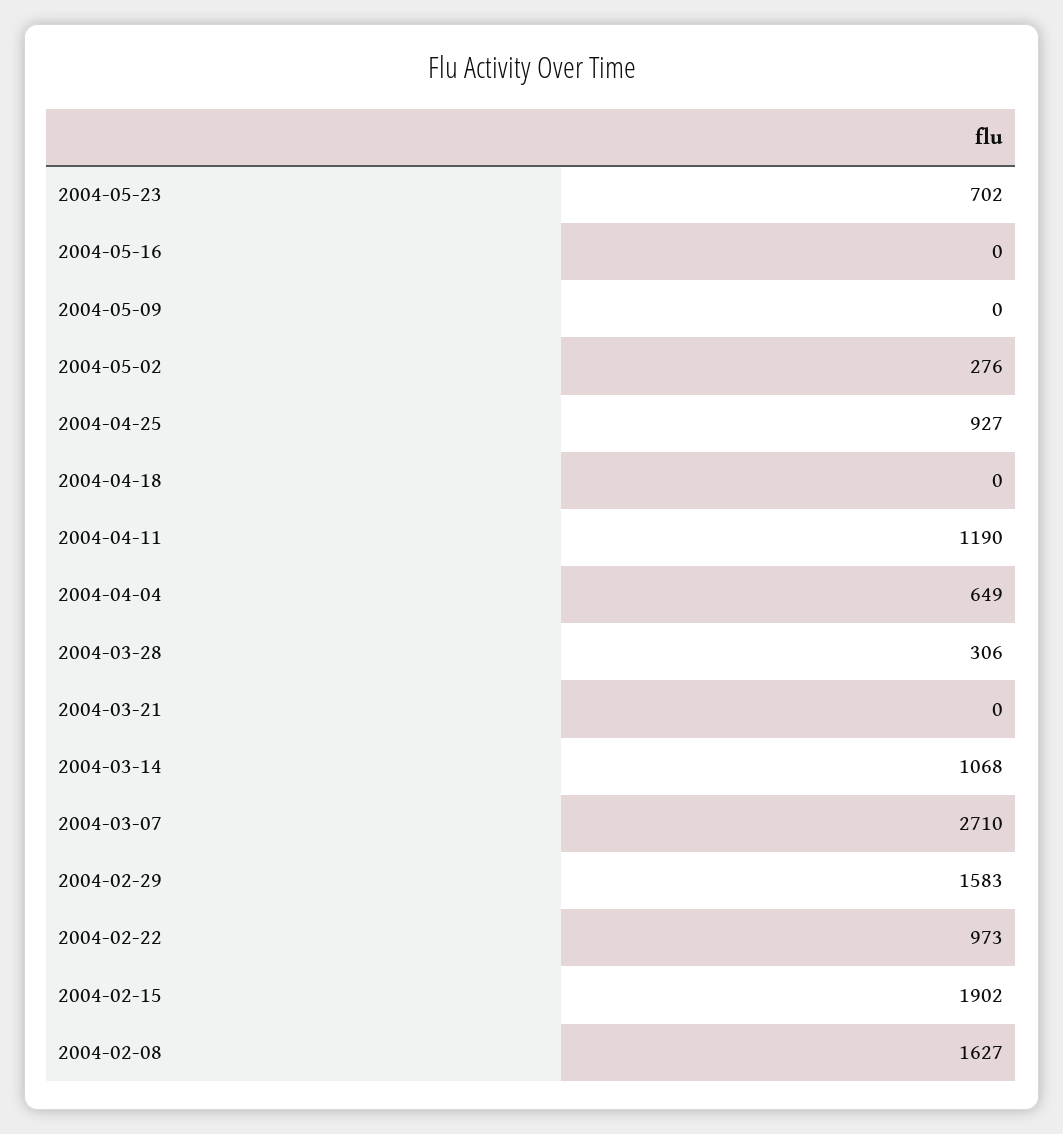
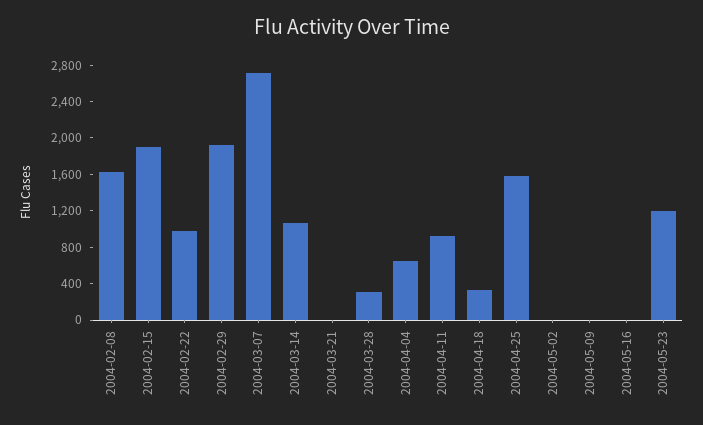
  {
-   "2004-05-23": 702,
+   "2004-05-23": 1200,
    "2004-05-16": 0,
    "2004-05-09": 0,
-   "2004-05-02": 276,
+   "2004-05-02": 0,
-   "2004-04-25": 927,
+   "2004-04-25": 1600,
-   "2004-04-18": 0,
+   "2004-04-18": 300,
-   "2004-04-11": 1190,
+   "2004-04-11": 900,
    "2004-04-04": 649,
    "2004-03-28": 306,
    "2004-03-21": 0,
    "2004-03-14": 1068,
    "2004-03-07": 2710,
-   "2004-02-29": 1583,
+   "2004-02-29": 1900,
    "2004-02-22": 973,
    "2004-02-15": 1902,
    "2004-02-08": 1627
  }

